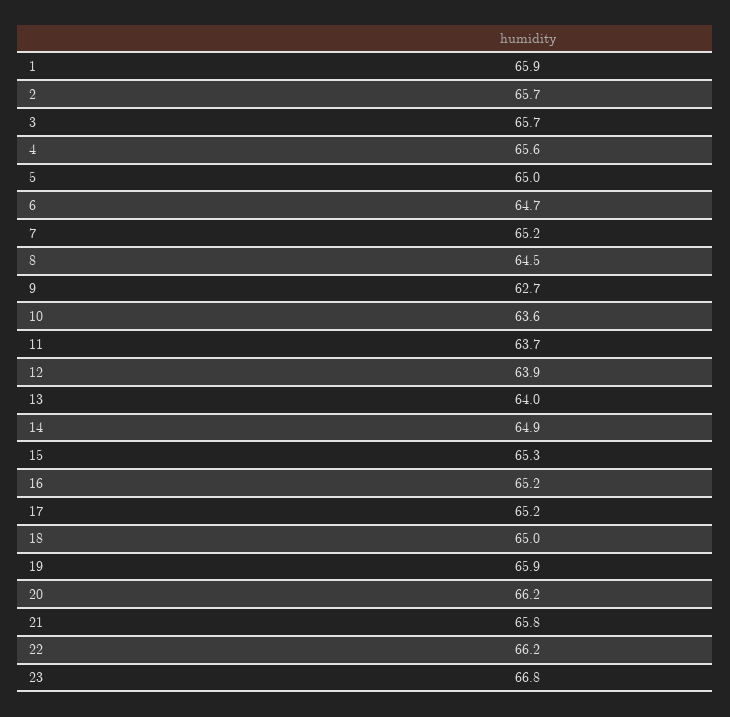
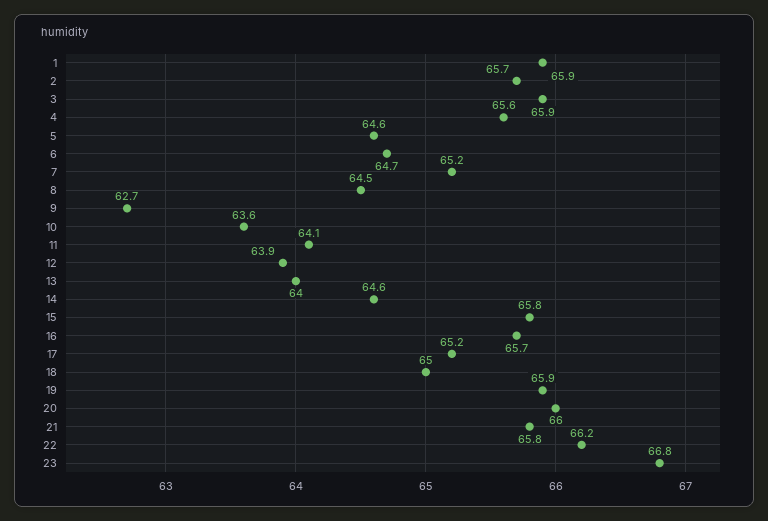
  {
    "1": 65.9,
    "2": 65.7,
-   "3": 65.7,
+   "3": 65.9,
    "4": 65.6,
-   "5": 65,
+   "5": 64.6,
    "6": 64.7,
    "7": 65.2,
    "8": 64.5,
    "9": 62.7,
    "10": 63.6,
-   "11": 63.7,
+   "11": 64.1,
    "12": 63.9,
    "13": 64,
-   "14": 64.9,
+   "14": 64.6,
-   "15": 65.3,
+   "15": 65.8,
-   "16": 65.2,
+   "16": 65.7,
    "17": 65.2,
    "18": 65,
    "19": 65.9,
-   "20": 66.2,
+   "20": 66,
    "21": 65.8,
    "22": 66.2,
    "23": 66.8
  }

